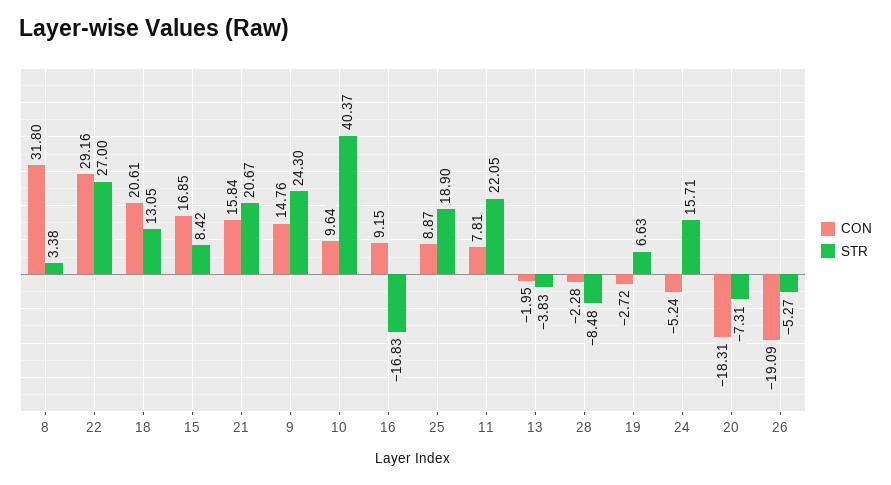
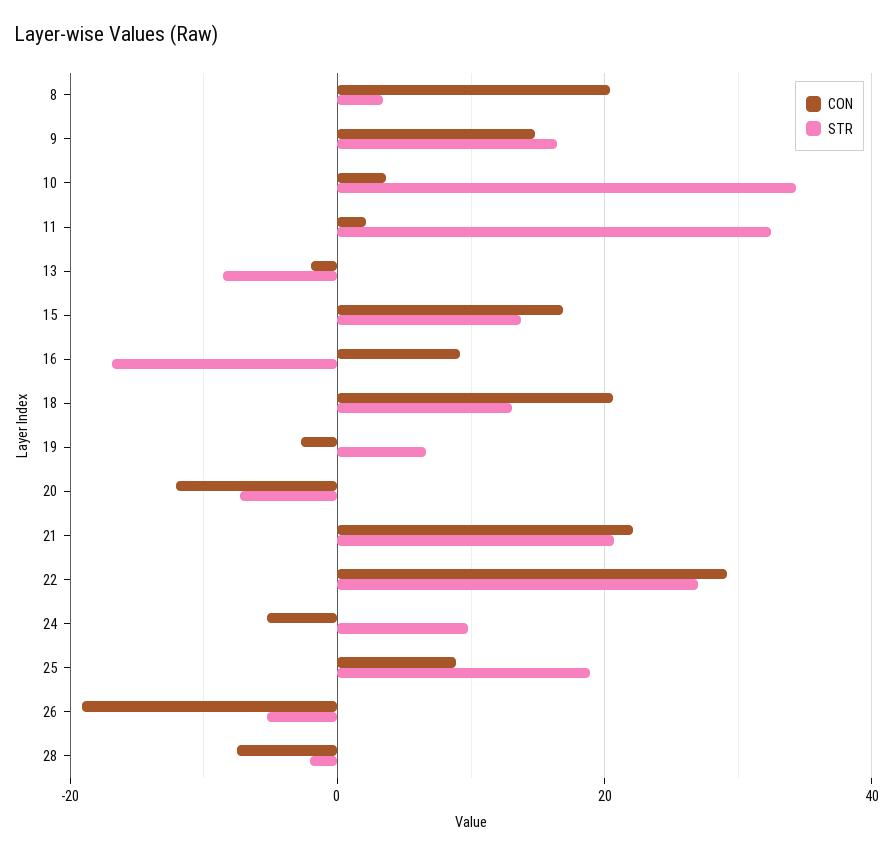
  {
    "CON": {
-     "8": 31.8,
+     "8": 20,
      "22": 29.16,
      "18": 20.61,
      "15": 16.85,
-     "21": 15.84,
+     "21": 22,
      "9": 14.76,
-     "10": 9.64,
+     "10": 4,
      "16": 9.15,
      "25": 8.87,
-     "11": 7.81,
+     "11": 2,
      "13": -1.95,
-     "28": -2.28,
+     "28": -8,
      "19": -2.72,
      "24": -5.24,
-     "20": -18.31,
+     "20": -12,
      "26": -19.09
    },
    "STR": {
      "8": 3.38,
      "22": 27,
      "18": 13.05,
-     "15": 8.42,
+     "15": 14,
      "21": 20.67,
-     "9": 24.3,
+     "9": 16,
-     "10": 40.37,
+     "10": 34,
      "16": -16.83,
      "25": 18.9,
-     "11": 22.05,
+     "11": 32,
-     "13": -3.83,
+     "13": -8,
-     "28": -8.48,
+     "28": -2,
      "19": 6.63,
-     "24": 15.71,
+     "24": 10,
      "20": -7.31,
      "26": -5.27
    }
  }

